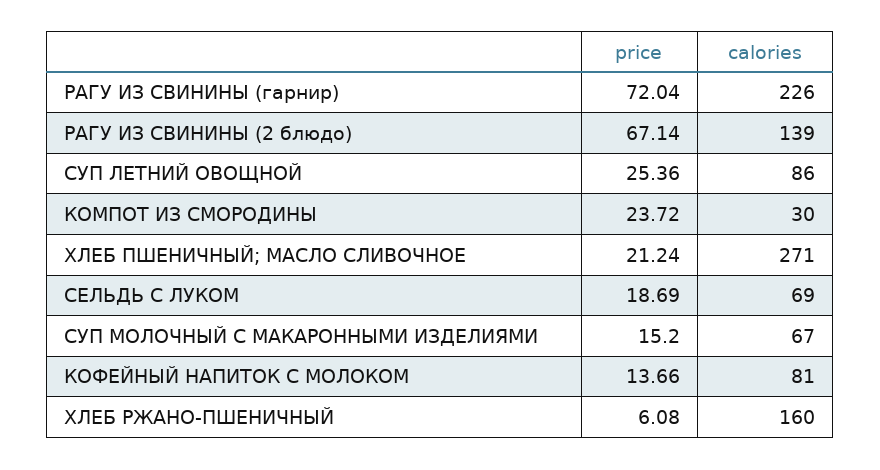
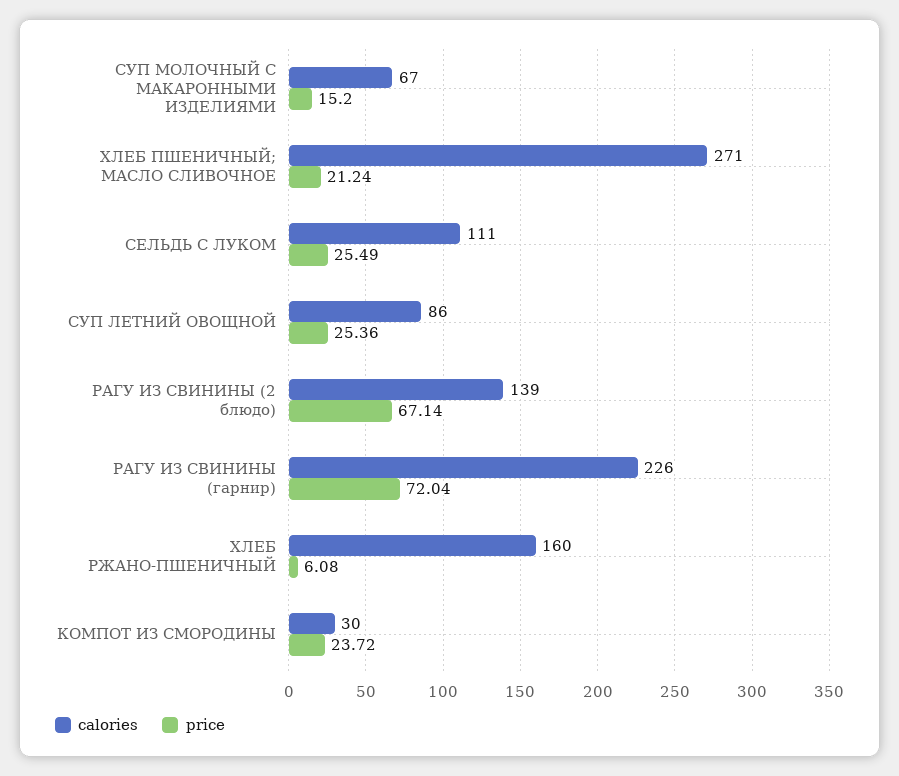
  {
    "price": {
      "РАГУ ИЗ СВИНИНЫ (гарнир)": 72.04,
      "РАГУ ИЗ СВИНИНЫ (2 блюдо)": 67.14,
      "СУП ЛЕТНИЙ ОВОЩНОЙ": 25.36,
      "КОМПОТ ИЗ СМОРОДИНЫ": 23.72,
      "ХЛЕБ ПШЕНИЧНЫЙ; МАСЛО СЛИВОЧНОЕ": 21.24,
-     "СЕЛЬДЬ С ЛУКОМ": 18.69,
+     "СЕЛЬДЬ С ЛУКОМ": 25.49,
      "СУП МОЛОЧНЫЙ С МАКАРОННЫМИ ИЗДЕЛИЯМИ": 15.2,
-     "КОФЕЙНЫЙ НАПИТОК С МОЛОКОМ": 13.66,
      "ХЛЕБ РЖАНО-ПШЕНИЧНЫЙ": 6.08
    },
    "calories": {
      "РАГУ ИЗ СВИНИНЫ (гарнир)": 226,
      "РАГУ ИЗ СВИНИНЫ (2 блюдо)": 139,
      "СУП ЛЕТНИЙ ОВОЩНОЙ": 86,
      "КОМПОТ ИЗ СМОРОДИНЫ": 30,
      "ХЛЕБ ПШЕНИЧНЫЙ; МАСЛО СЛИВОЧНОЕ": 271,
-     "СЕЛЬДЬ С ЛУКОМ": 69,
+     "СЕЛЬДЬ С ЛУКОМ": 111,
      "СУП МОЛОЧНЫЙ С МАКАРОННЫМИ ИЗДЕЛИЯМИ": 67,
-     "КОФЕЙНЫЙ НАПИТОК С МОЛОКОМ": 81,
      "ХЛЕБ РЖАНО-ПШЕНИЧНЫЙ": 160
    }
  }

